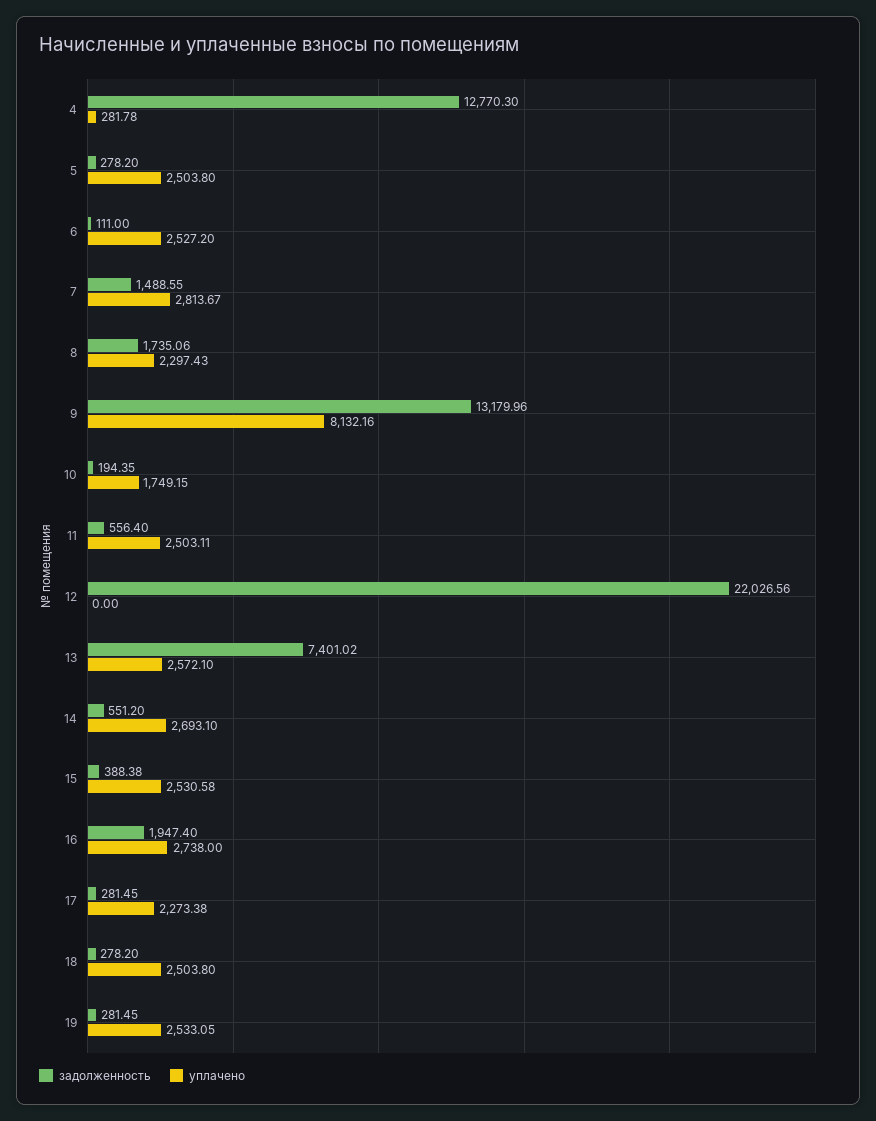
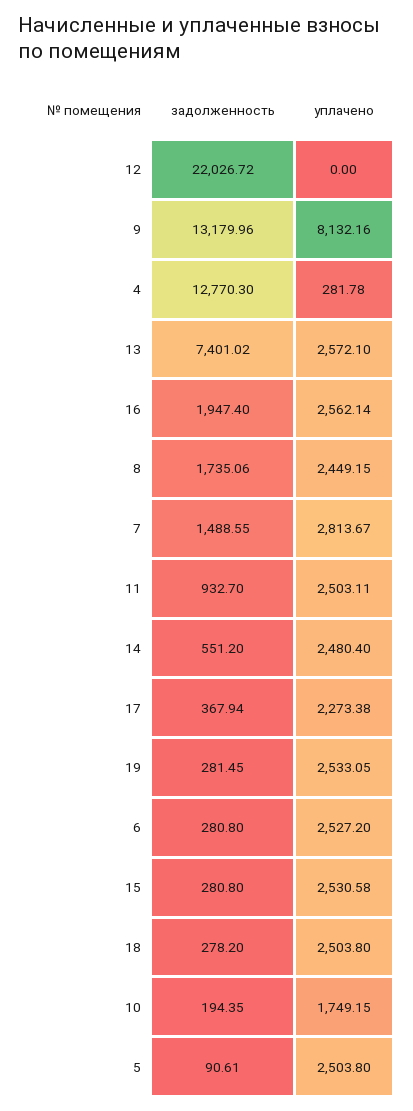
  {
    "задолженность": {
      "4": 12770.3,
-     "5": 278.2,
+     "5": 90.61,
-     "6": 111,
+     "6": 280.8,
      "7": 1488.55,
      "8": 1735.06,
      "9": 13179.96,
      "10": 194.35,
-     "11": 556.4,
+     "11": 932.7,
-     "12": 22026.56,
+     "12": 22026.72,
      "13": 7401.02,
      "14": 551.2,
-     "15": 388.38,
+     "15": 280.8,
      "16": 1947.4,
-     "17": 281.45,
+     "17": 367.94,
      "18": 278.2,
      "19": 281.45
    },
    "уплачено": {
      "4": 281.78,
      "5": 2503.8,
      "6": 2527.2,
      "7": 2813.67,
-     "8": 2297.43,
+     "8": 2449.15,
      "9": 8132.16,
      "10": 1749.15,
      "11": 2503.11,
      "12": 0,
      "13": 2572.1,
-     "14": 2693.1,
+     "14": 2480.4,
      "15": 2530.58,
-     "16": 2738,
+     "16": 2562.14,
      "17": 2273.38,
      "18": 2503.8,
      "19": 2533.05
    }
  }

